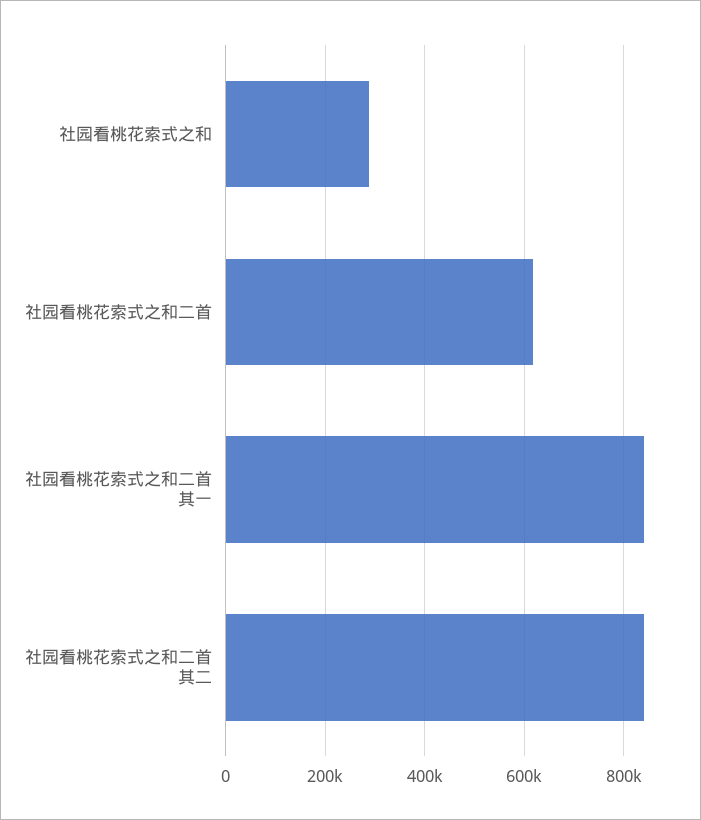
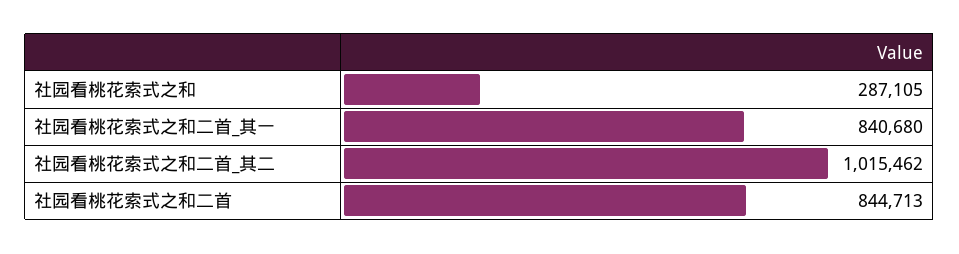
  {
    "社园看桃花索式之和": 287105,
-   "社园看桃花索式之和二首": 620000,
+   "社园看桃花索式之和二首": 844713,
    "社园看桃花索式之和二首 其一": 840680,
-   "社园看桃花索式之和二首 其二": 840000
+   "社园看桃花索式之和二首 其二": 1015462
  }

